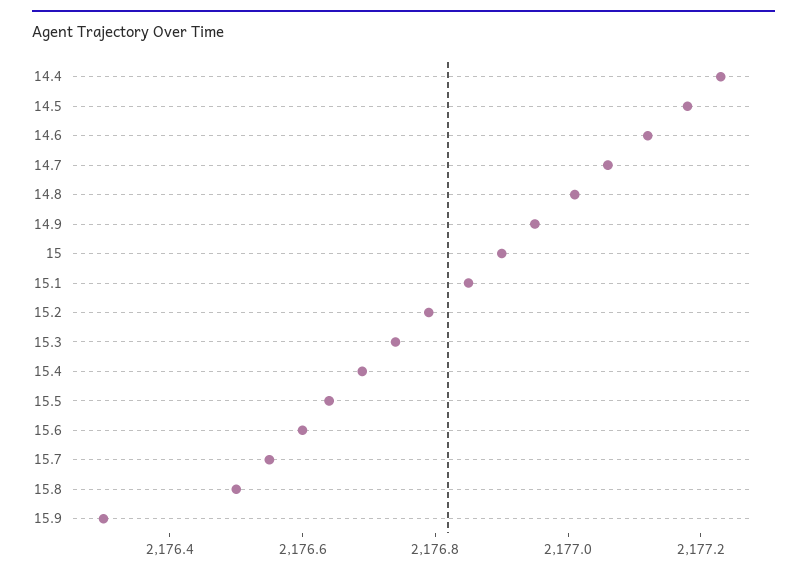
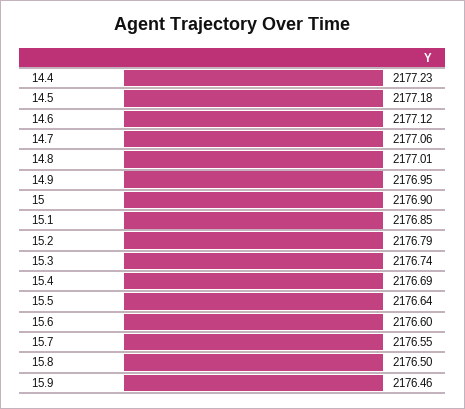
  {
    "14.4": 2177.23,
    "14.5": 2177.18,
    "14.6": 2177.12,
    "14.7": 2177.06,
    "14.8": 2177.01,
    "14.9": 2176.95,
    "15": 2176.9,
    "15.1": 2176.85,
    "15.2": 2176.79,
    "15.3": 2176.74,
    "15.4": 2176.69,
    "15.5": 2176.64,
    "15.6": 2176.6,
    "15.7": 2176.55,
    "15.8": 2176.5,
-   "15.9": 2176.3
+   "15.9": 2176.46
  }

